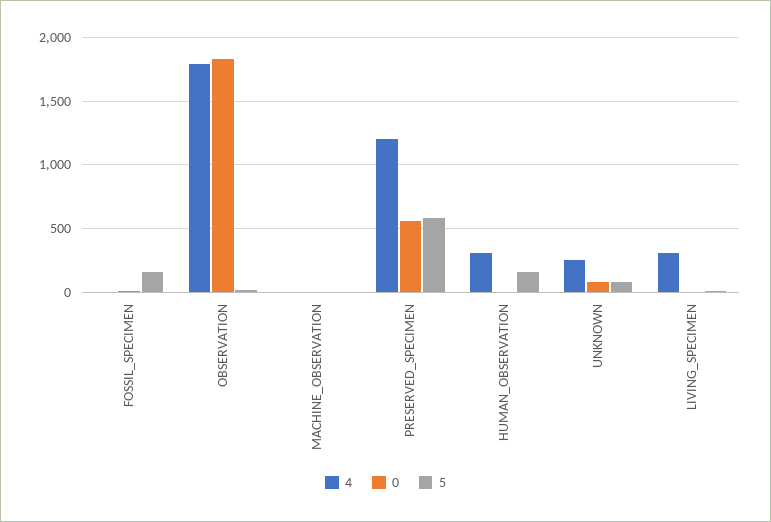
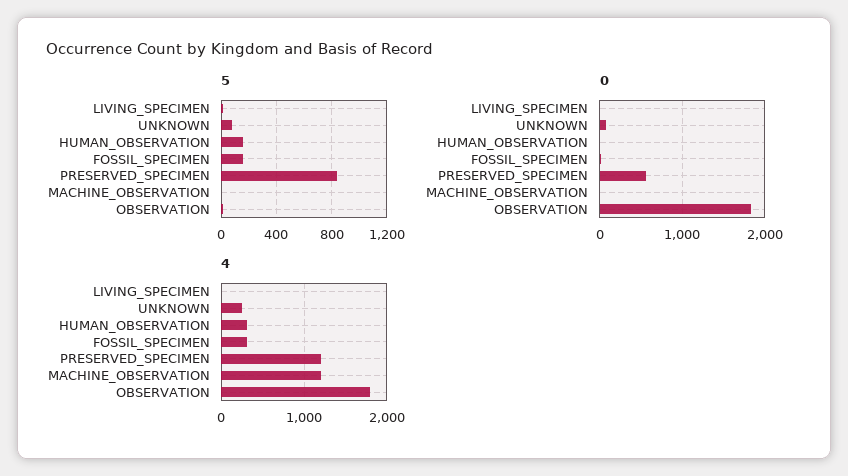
  {
    "4": {
-     "FOSSIL_SPECIMEN": 0,
+     "FOSSIL_SPECIMEN": 300,
      "OBSERVATION": 1800,
-     "MACHINE_OBSERVATION": 0,
+     "MACHINE_OBSERVATION": 1200,
      "PRESERVED_SPECIMEN": 1200,
      "HUMAN_OBSERVATION": 300,
      "UNKNOWN": 250,
-     "LIVING_SPECIMEN": 300
+     "LIVING_SPECIMEN": 0
    },
    "0": {
      "FOSSIL_SPECIMEN": 0,
      "OBSERVATION": 1850,
      "MACHINE_OBSERVATION": 0,
      "PRESERVED_SPECIMEN": 550,
      "HUMAN_OBSERVATION": 0,
      "UNKNOWN": 100,
      "LIVING_SPECIMEN": 0
    },
    "5": {
      "FOSSIL_SPECIMEN": 150,
      "OBSERVATION": 0,
      "MACHINE_OBSERVATION": 0,
-     "PRESERVED_SPECIMEN": 600,
+     "PRESERVED_SPECIMEN": 850,
      "HUMAN_OBSERVATION": 150,
      "UNKNOWN": 100,
      "LIVING_SPECIMEN": 0
    }
  }

